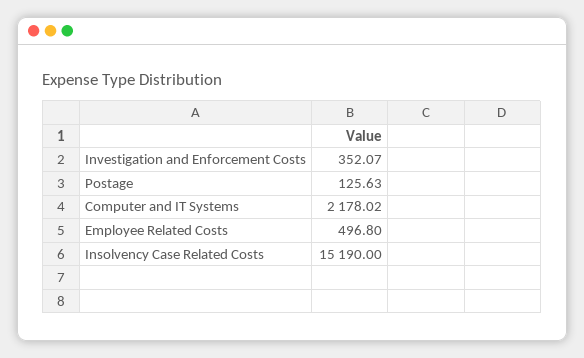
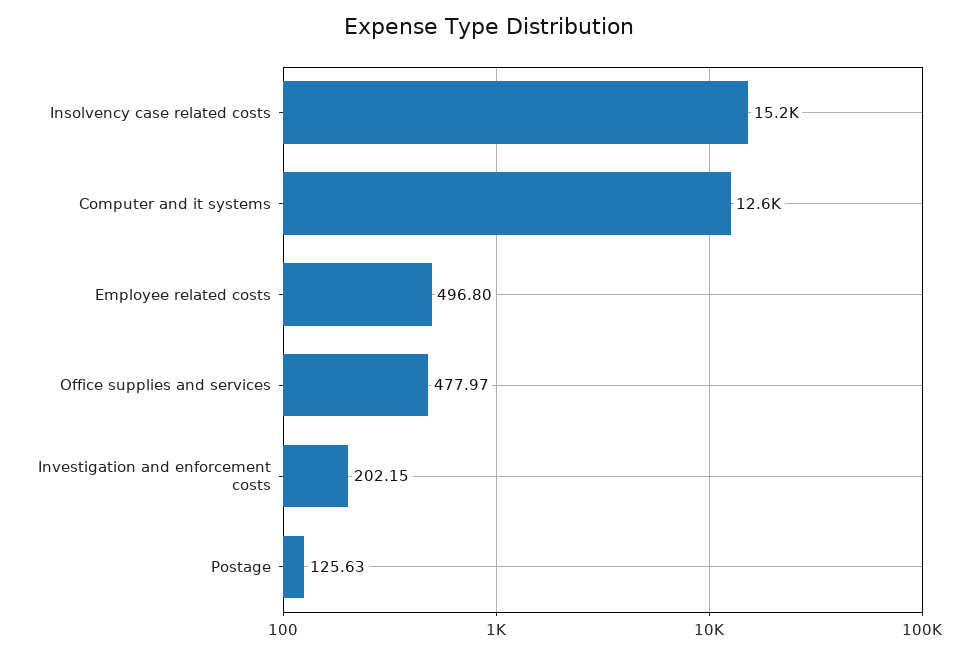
  {
-   "Investigation and Enforcement Costs": 352.07,
+   "Investigation and Enforcement Costs": 202.15,
    "Postage": 125.63,
-   "Computer and IT Systems": 2178.02,
+   "Computer and IT Systems": 12600,
    "Employee Related Costs": 496.8,
-   "Insolvency Case Related Costs": 15190
+   "Insolvency Case Related Costs": 15190,
+   "Office supplies and services": 477.97
  }

